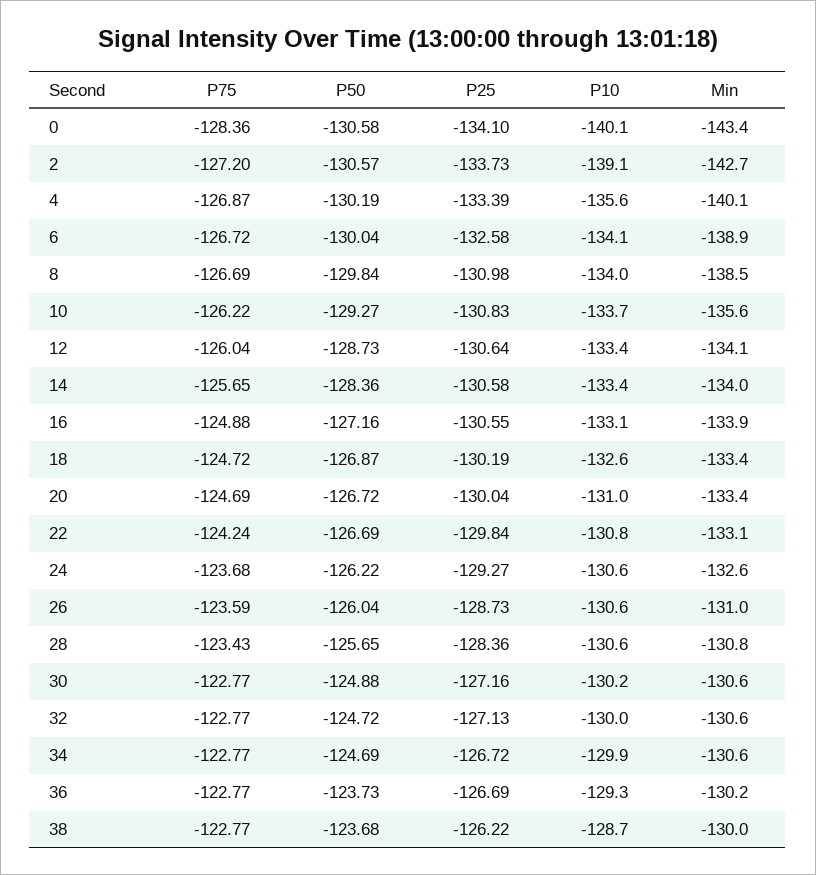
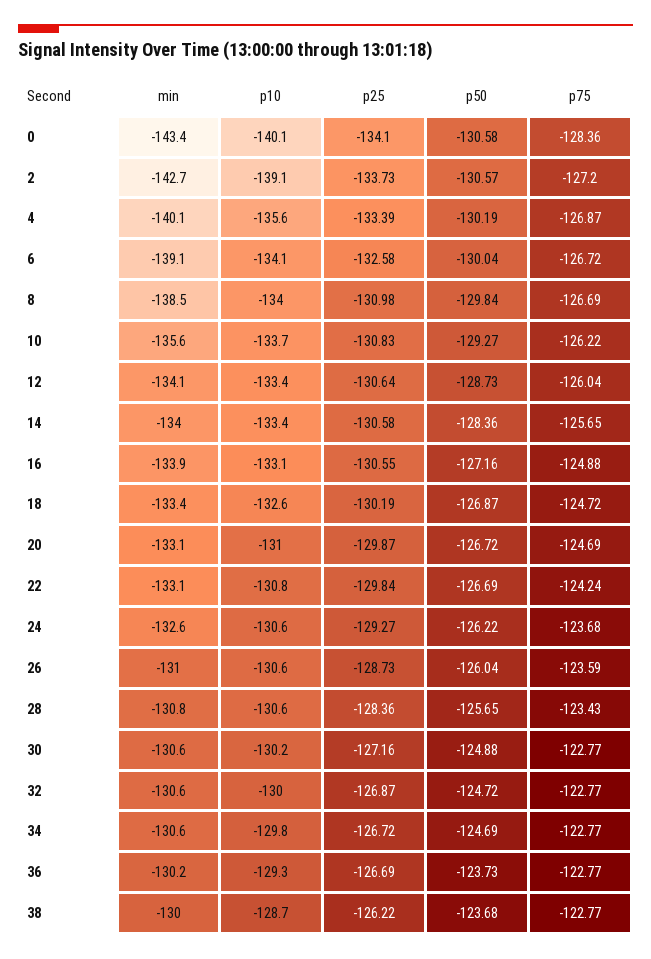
  {
    "P75": {
      "0": -128.36,
      "2": -127.2,
      "4": -126.87,
      "6": -126.72,
      "8": -126.69,
      "10": -126.22,
      "12": -126.04,
      "14": -125.65,
      "16": -124.88,
      "18": -124.72,
      "20": -124.69,
      "22": -124.24,
      "24": -123.68,
      "26": -123.59,
      "28": -123.43,
      "30": -122.77,
      "32": -122.77,
      "34": -122.77,
      "36": -122.77,
      "38": -122.77
    },
    "P50": {
      "0": -130.58,
      "2": -130.57,
      "4": -130.19,
      "6": -130.04,
      "8": -129.84,
      "10": -129.27,
      "12": -128.73,
      "14": -128.36,
      "16": -127.16,
      "18": -126.87,
      "20": -126.72,
      "22": -126.69,
      "24": -126.22,
      "26": -126.04,
      "28": -125.65,
      "30": -124.88,
      "32": -124.72,
      "34": -124.69,
      "36": -123.73,
      "38": -123.68
    },
    "P25": {
      "0": -134.1,
      "2": -133.73,
      "4": -133.39,
      "6": -132.58,
      "8": -130.98,
      "10": -130.83,
      "12": -130.64,
      "14": -130.58,
      "16": -130.55,
      "18": -130.19,
-     "20": -130.04,
+     "20": -129.87,
      "22": -129.84,
      "24": -129.27,
      "26": -128.73,
      "28": -128.36,
      "30": -127.16,
-     "32": -127.13,
+     "32": -126.87,
      "34": -126.72,
      "36": -126.69,
      "38": -126.22
    },
    "P10": {
      "0": -140.1,
      "2": -139.1,
      "4": -135.6,
      "6": -134.1,
      "8": -134,
      "10": -133.7,
      "12": -133.4,
      "14": -133.4,
      "16": -133.1,
      "18": -132.6,
      "20": -131,
      "22": -130.8,
      "24": -130.6,
      "26": -130.6,
      "28": -130.6,
      "30": -130.2,
      "32": -130,
-     "34": -129.9,
+     "34": -129.8,
      "36": -129.3,
      "38": -128.7
    },
    "Min": {
      "0": -143.4,
      "2": -142.7,
      "4": -140.1,
-     "6": -138.9,
+     "6": -139.1,
      "8": -138.5,
      "10": -135.6,
      "12": -134.1,
      "14": -134,
      "16": -133.9,
      "18": -133.4,
-     "20": -133.4,
+     "20": -133.1,
      "22": -133.1,
      "24": -132.6,
      "26": -131,
      "28": -130.8,
      "30": -130.6,
      "32": -130.6,
      "34": -130.6,
      "36": -130.2,
      "38": -130
    }
  }

